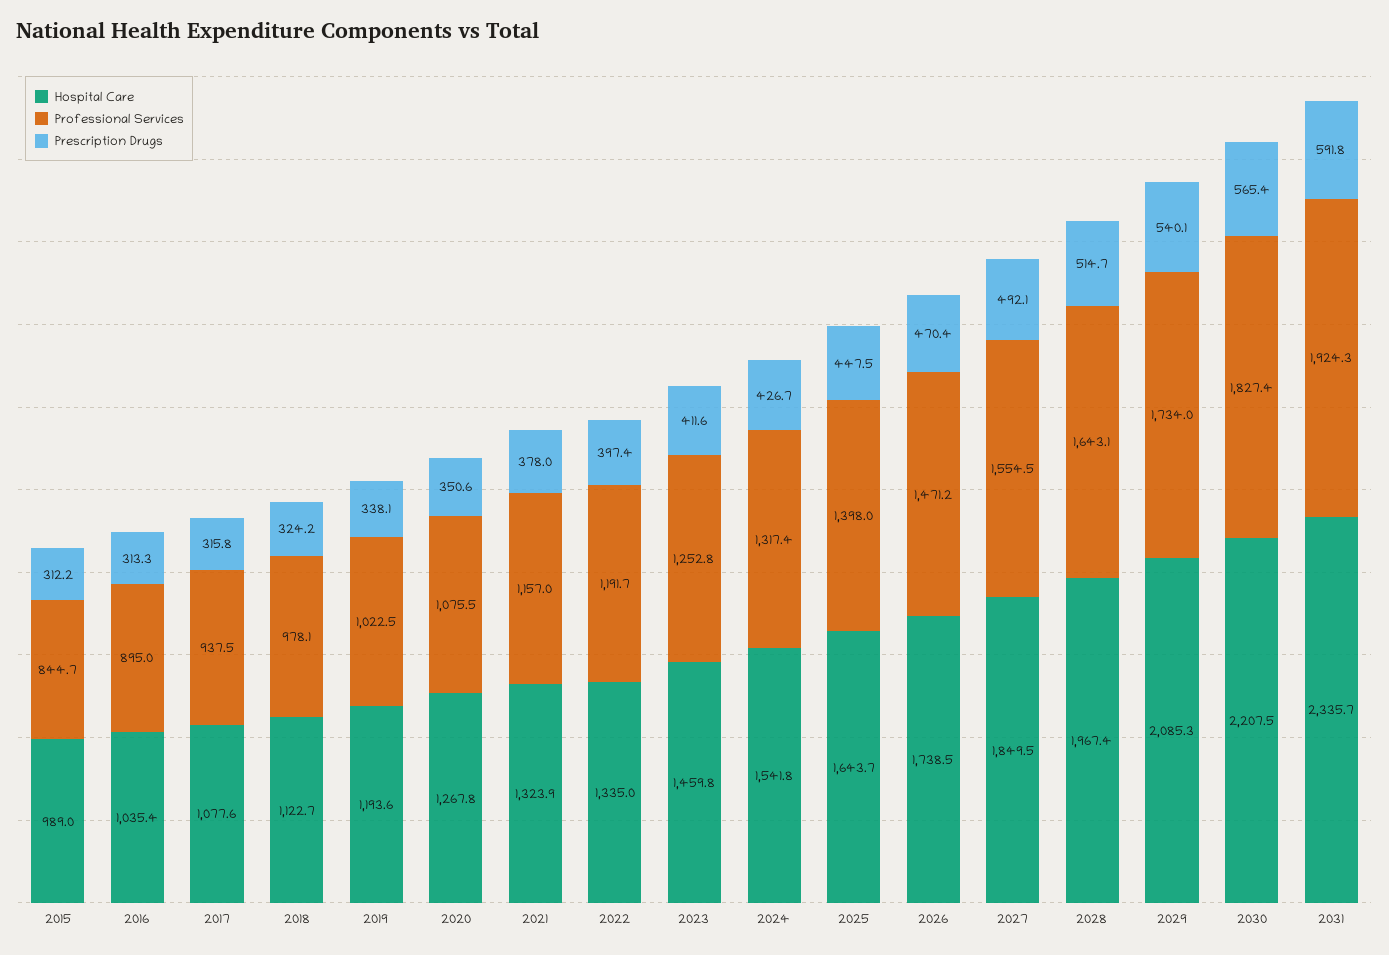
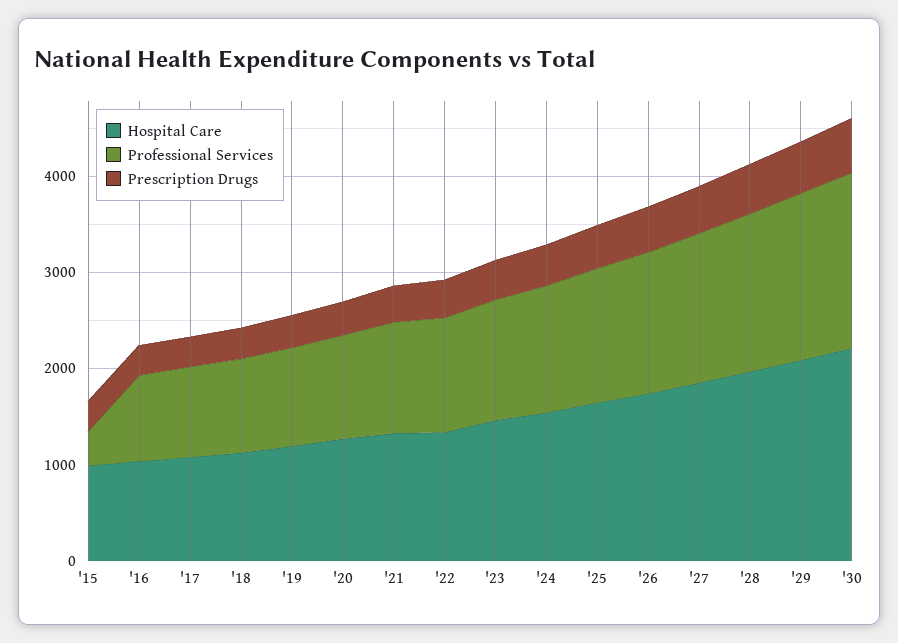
  {
    "Hospital Care": {
      "2015": 989,
      "2016": 1035.4,
      "2017": 1077.6,
      "2018": 1122.7,
      "2019": 1193.6,
      "2020": 1267.8,
      "2021": 1323.9,
      "2022": 1335,
      "2023": 1459.8,
      "2024": 1541.8,
      "2025": 1643.7,
      "2026": 1738.5,
      "2027": 1849.5,
      "2028": 1967.4,
      "2029": 2085.3,
-     "2030": 2207.5,
+     "2030": 2207.5
-     "2031": 2335.7
    },
    "Professional Services": {
-     "2015": 844.7,
+     "2015": 400,
      "2016": 895,
      "2017": 937.5,
      "2018": 978.1,
      "2019": 1022.5,
      "2020": 1075.5,
      "2021": 1157,
      "2022": 1191.7,
      "2023": 1252.8,
      "2024": 1317.4,
      "2025": 1398,
      "2026": 1471.2,
      "2027": 1554.5,
      "2028": 1643.1,
      "2029": 1734,
-     "2030": 1827.4,
+     "2030": 1827.4
-     "2031": 1924.3
    },
    "Prescription Drugs": {
      "2015": 312.2,
      "2016": 313.3,
      "2017": 315.8,
      "2018": 324.2,
      "2019": 338.1,
      "2020": 350.6,
      "2021": 378,
      "2022": 397.4,
      "2023": 411.6,
      "2024": 426.7,
      "2025": 447.5,
      "2026": 470.4,
      "2027": 492.1,
      "2028": 514.7,
      "2029": 540.1,
-     "2030": 565.4,
+     "2030": 565.4
-     "2031": 591.8
    }
  }

